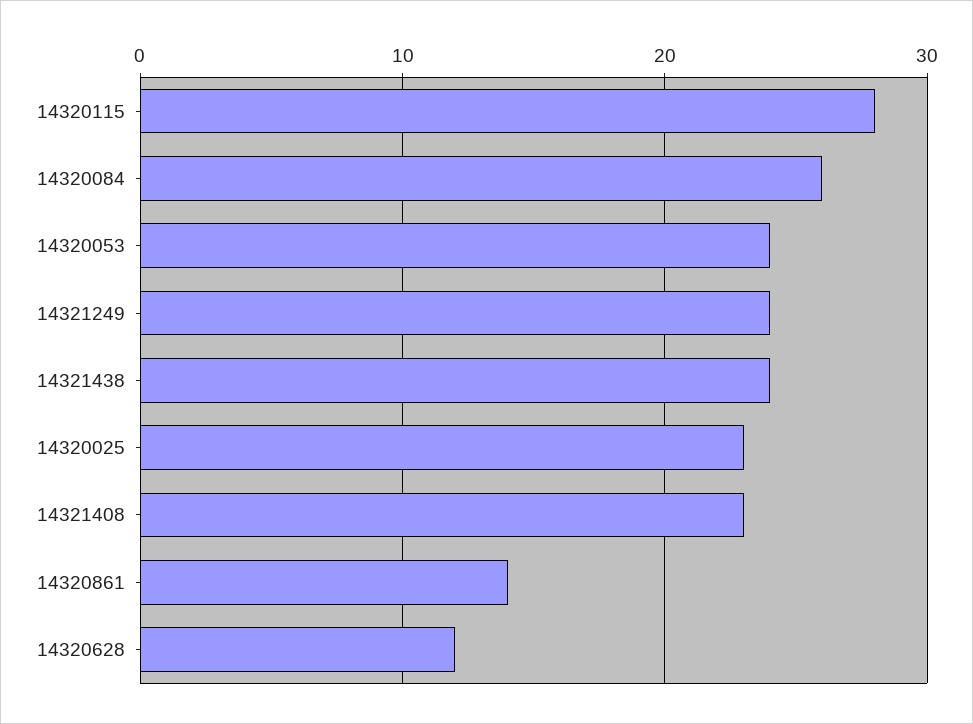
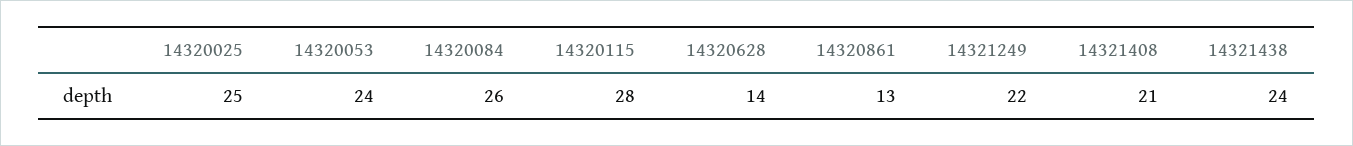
  {
    "14320115": 28,
    "14320084": 26,
    "14320053": 24,
-   "14321249": 24,
+   "14321249": 22,
    "14321438": 24,
-   "14320025": 23,
+   "14320025": 25,
-   "14321408": 23,
+   "14321408": 21,
-   "14320861": 14,
+   "14320861": 13,
-   "14320628": 12
+   "14320628": 14
  }

